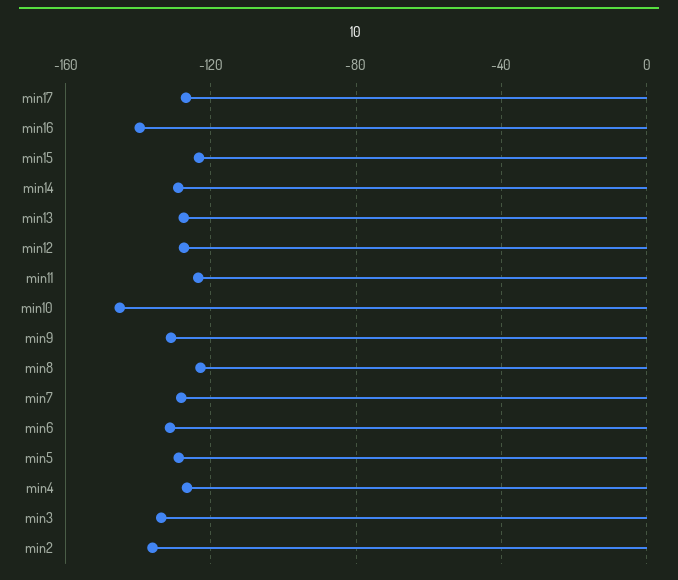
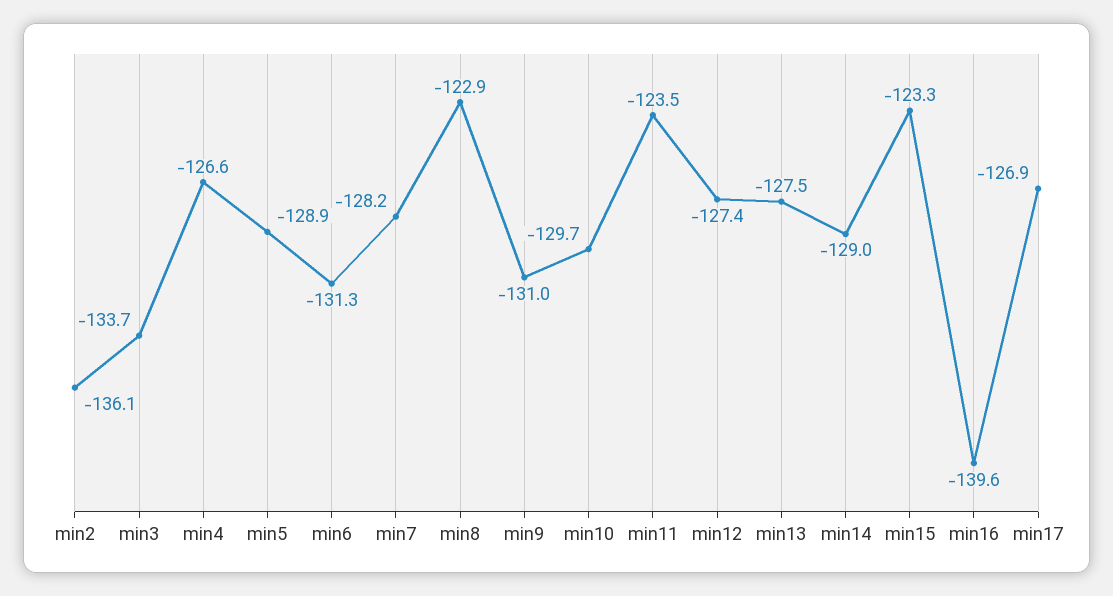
  {
    "min17": -126.9,
    "min16": -139.6,
    "min15": -123.3,
    "min14": -129,
    "min13": -127.5,
    "min12": -127.4,
    "min11": -123.5,
-   "min10": -145,
+   "min10": -129.7,
    "min9": -131,
    "min8": -122.9,
    "min7": -128.2,
    "min6": -131.3,
    "min5": -128.9,
    "min4": -126.6,
    "min3": -133.7,
    "min2": -136.1
  }

